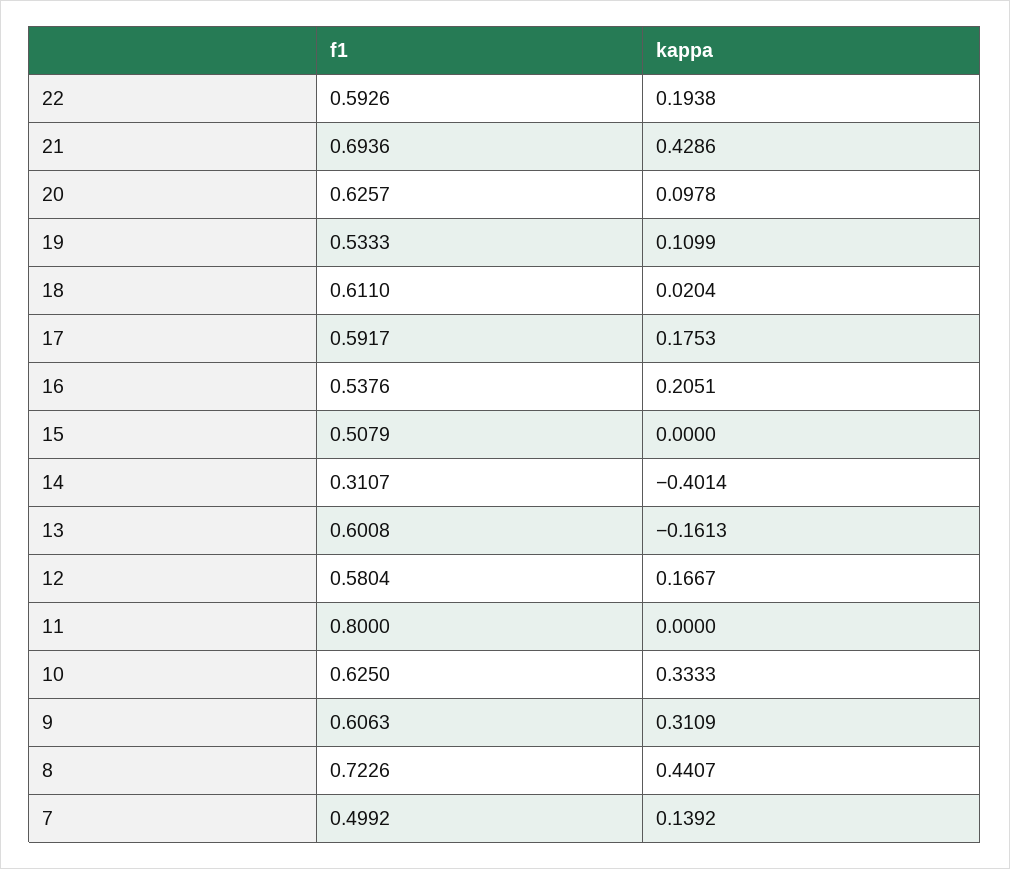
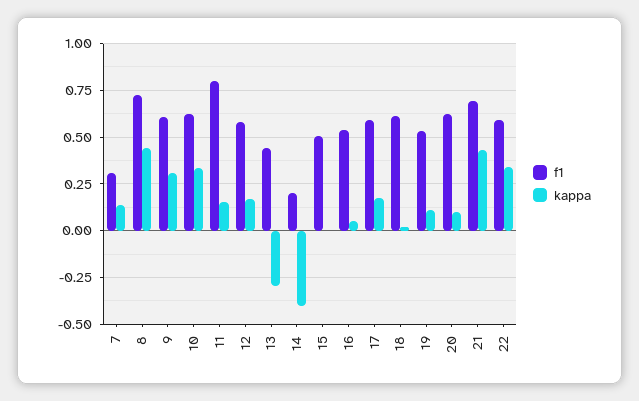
  {
    "f1": {
      "22": 0.5926,
      "21": 0.6936,
      "20": 0.6257,
      "19": 0.5333,
      "18": 0.611,
      "17": 0.5917,
      "16": 0.5376,
      "15": 0.5079,
-     "14": 0.3107,
+     "14": 0.2,
-     "13": 0.6008,
+     "13": 0.45,
      "12": 0.5804,
      "11": 0.8,
      "10": 0.625,
      "9": 0.6063,
      "8": 0.7226,
-     "7": 0.4992
+     "7": 0.3
    },
    "kappa": {
-     "22": 0.1938,
+     "22": 0.35,
      "21": 0.4286,
      "20": 0.0978,
      "19": 0.1099,
      "18": 0.0204,
      "17": 0.1753,
-     "16": 0.2051,
+     "16": 0.05,
      "15": 0,
      "14": -0.4014,
-     "13": -0.1613,
+     "13": -0.3,
      "12": 0.1667,
-     "11": 0,
+     "11": 0.15,
      "10": 0.3333,
      "9": 0.3109,
      "8": 0.4407,
      "7": 0.1392
    }
  }

